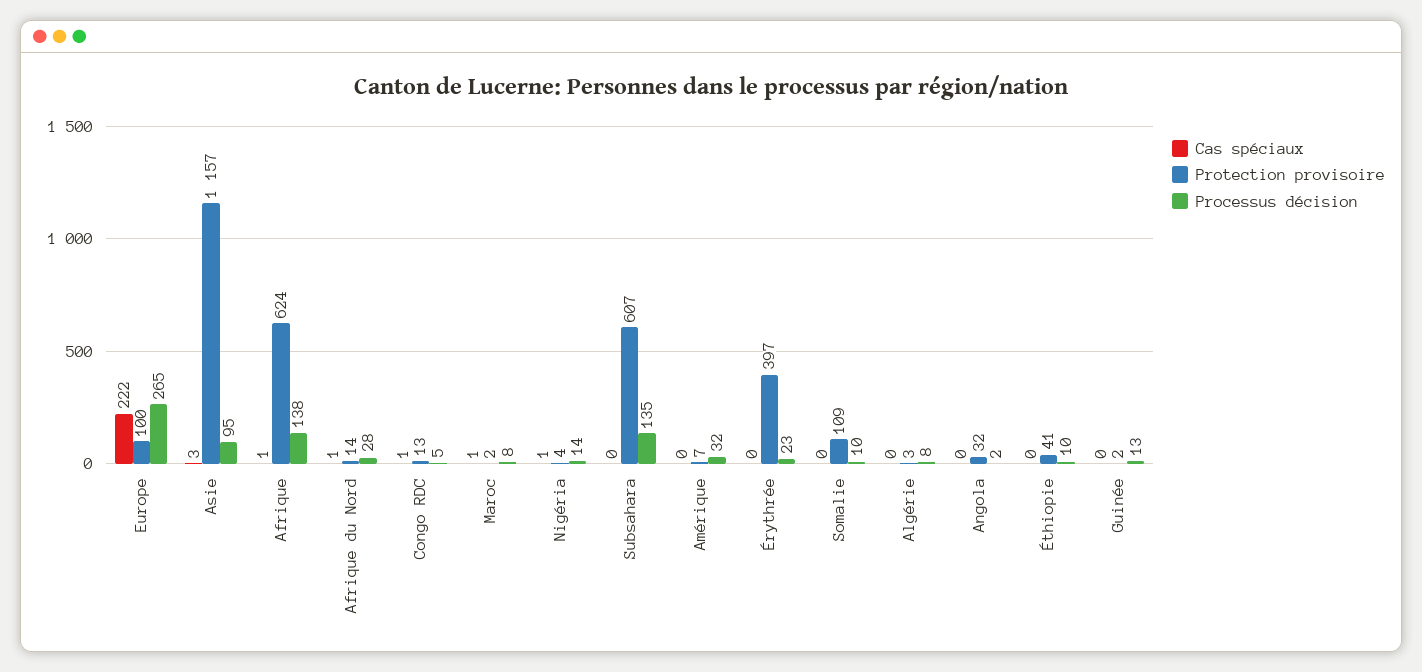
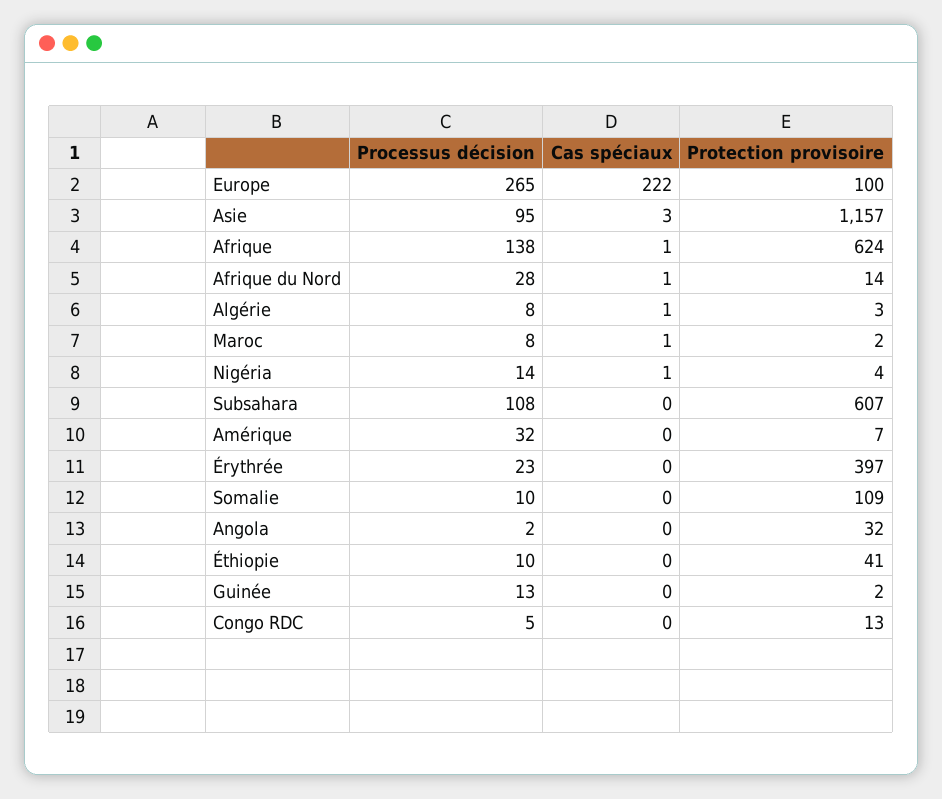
  {
    "Cas spéciaux": {
      "Europe": 222,
      "Asie": 3,
      "Afrique": 1,
      "Afrique du Nord": 1,
-     "Congo RDC": 1,
+     "Congo RDC": 0,
      "Maroc": 1,
      "Nigéria": 1,
      "Subsahara": 0,
      "Amérique": 0,
      "Érythrée": 0,
      "Somalie": 0,
-     "Algérie": 0,
+     "Algérie": 1,
      "Angola": 0,
      "Éthiopie": 0,
      "Guinée": 0
    },
    "Protection provisoire": {
      "Europe": 100,
      "Asie": 1157,
      "Afrique": 624,
      "Afrique du Nord": 14,
      "Congo RDC": 13,
      "Maroc": 2,
      "Nigéria": 4,
      "Subsahara": 607,
      "Amérique": 7,
      "Érythrée": 397,
      "Somalie": 109,
      "Algérie": 3,
      "Angola": 32,
      "Éthiopie": 41,
      "Guinée": 2
    },
    "Processus décision": {
      "Europe": 265,
      "Asie": 95,
      "Afrique": 138,
      "Afrique du Nord": 28,
      "Congo RDC": 5,
      "Maroc": 8,
      "Nigéria": 14,
-     "Subsahara": 135,
+     "Subsahara": 108,
      "Amérique": 32,
      "Érythrée": 23,
      "Somalie": 10,
      "Algérie": 8,
      "Angola": 2,
      "Éthiopie": 10,
      "Guinée": 13
    }
  }

